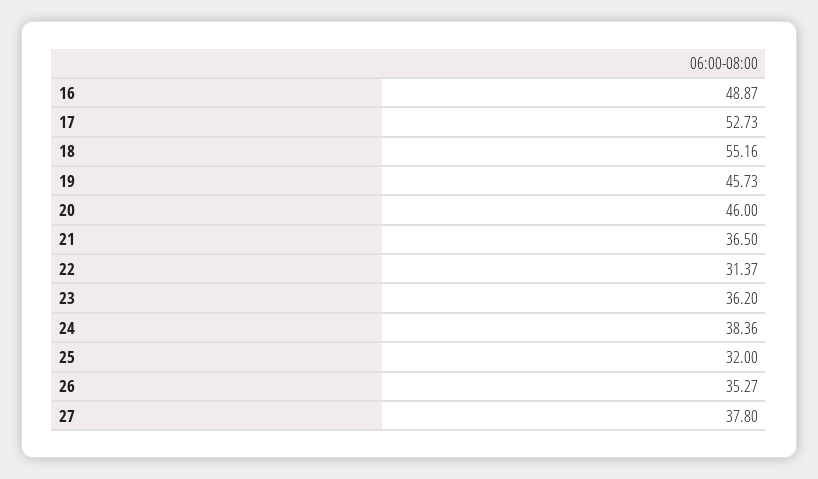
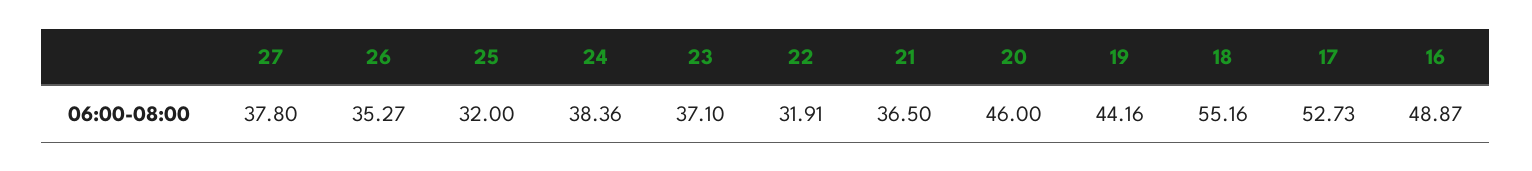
  {
    "16": 48.87,
    "17": 52.73,
    "18": 55.16,
-   "19": 45.73,
+   "19": 44.16,
    "20": 46,
    "21": 36.5,
-   "22": 31.37,
+   "22": 31.91,
-   "23": 36.2,
+   "23": 37.1,
    "24": 38.36,
    "25": 32,
    "26": 35.27,
    "27": 37.8
  }

